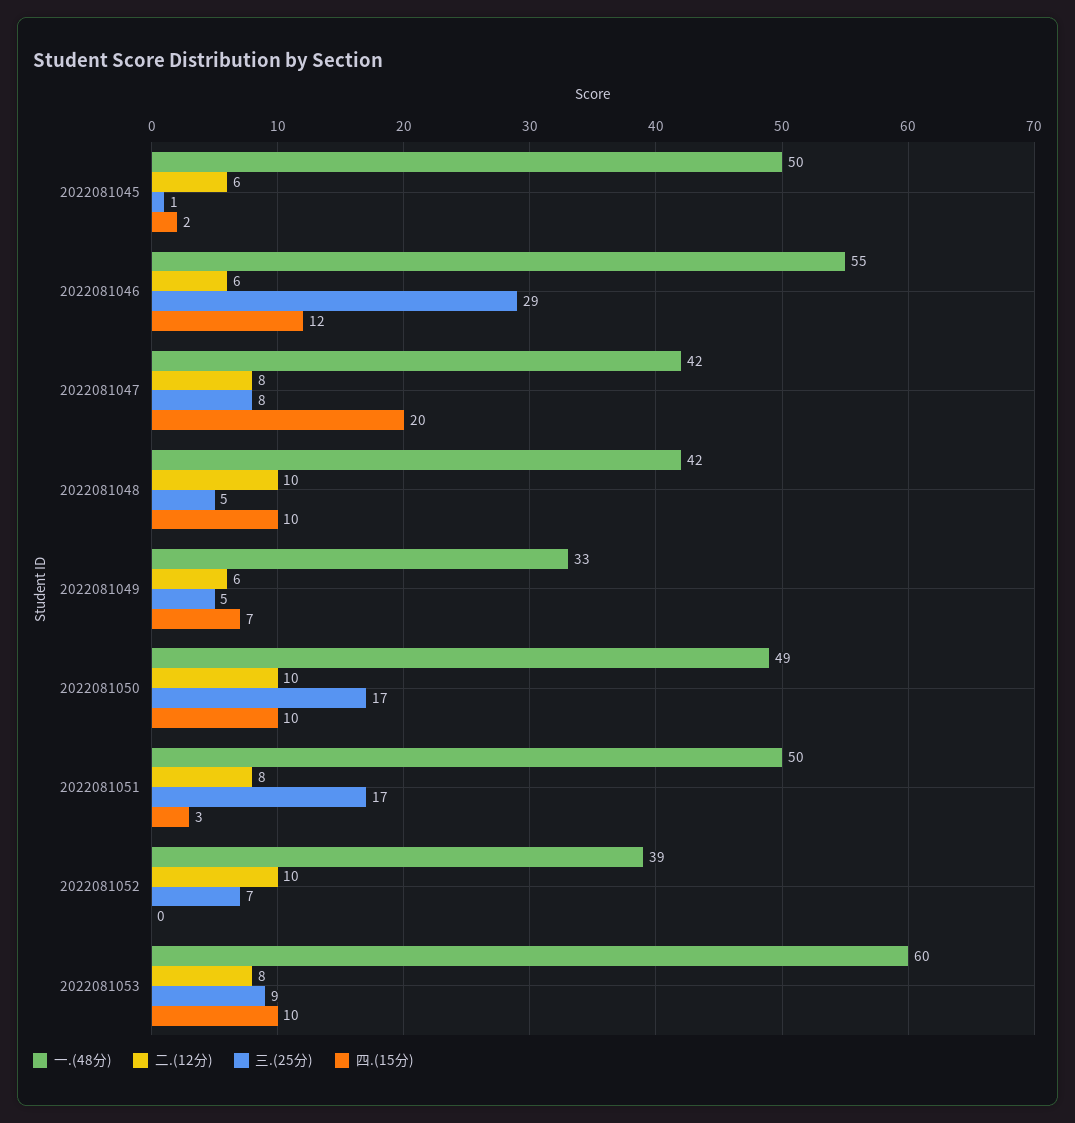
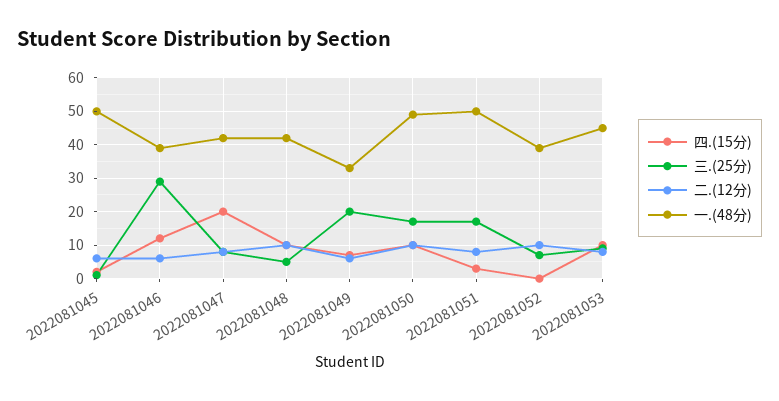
  {
    "一.(48分)": {
      "2022081045": 50,
-     "2022081046": 55,
+     "2022081046": 40,
      "2022081047": 42,
      "2022081048": 42,
      "2022081049": 33,
      "2022081050": 49,
      "2022081051": 50,
      "2022081052": 39,
-     "2022081053": 60
+     "2022081053": 45
    },
    "二.(12分)": {
      "2022081045": 6,
      "2022081046": 6,
      "2022081047": 8,
      "2022081048": 10,
      "2022081049": 6,
      "2022081050": 10,
      "2022081051": 8,
      "2022081052": 10,
      "2022081053": 8
    },
    "三.(25分)": {
      "2022081045": 1,
      "2022081046": 29,
      "2022081047": 8,
      "2022081048": 5,
-     "2022081049": 5,
+     "2022081049": 20,
      "2022081050": 17,
      "2022081051": 17,
      "2022081052": 7,
      "2022081053": 9
    },
    "四.(15分)": {
      "2022081045": 2,
      "2022081046": 12,
      "2022081047": 20,
      "2022081048": 10,
      "2022081049": 7,
      "2022081050": 10,
      "2022081051": 3,
      "2022081052": 0,
      "2022081053": 10
    }
  }

